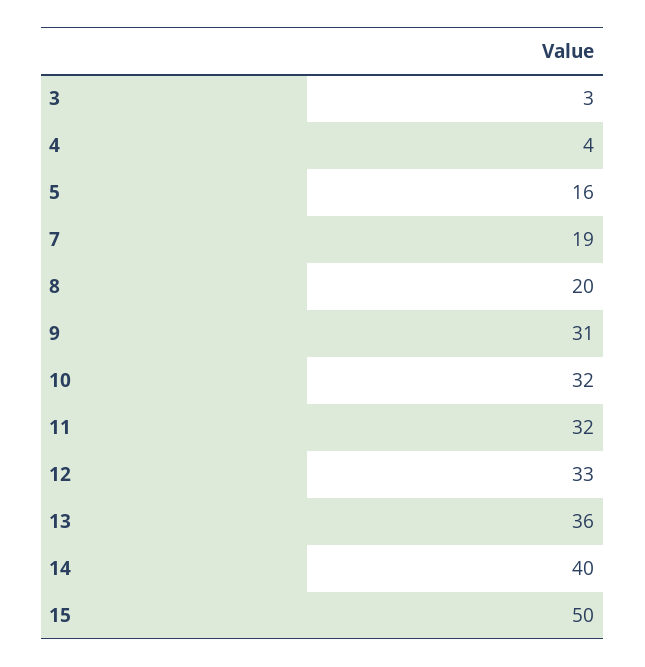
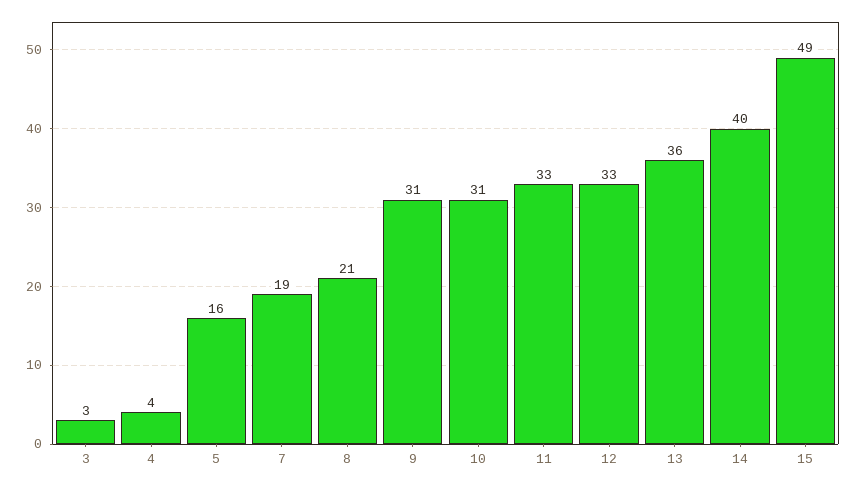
  {
    "3": 3,
    "4": 4,
    "5": 16,
    "7": 19,
-   "8": 20,
+   "8": 21,
    "9": 31,
-   "10": 32,
+   "10": 31,
-   "11": 32,
+   "11": 33,
    "12": 33,
    "13": 36,
    "14": 40,
-   "15": 50
+   "15": 49
  }

